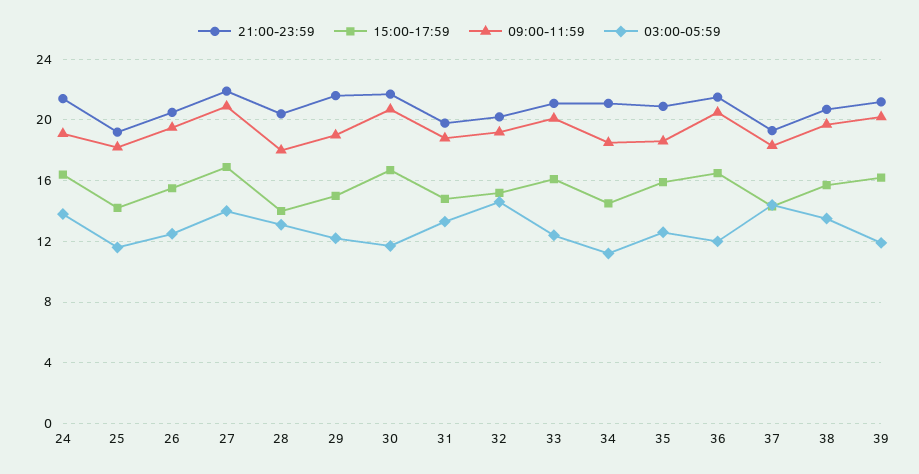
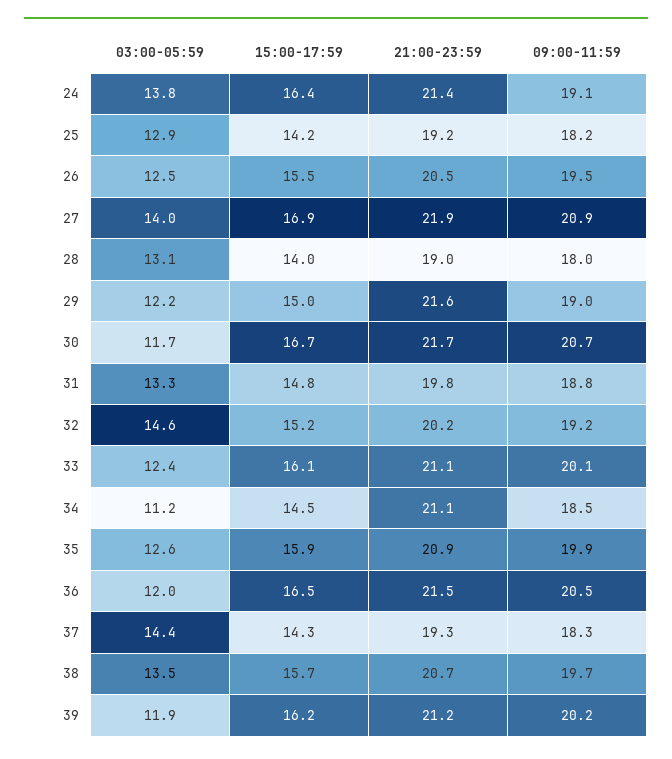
  {
    "21:00-23:59": {
      "24": 21.4,
      "25": 19.2,
      "26": 20.5,
      "27": 21.9,
-     "28": 20.5,
+     "28": 19,
      "29": 21.6,
      "30": 21.7,
      "31": 19.8,
      "32": 20.2,
      "33": 21.1,
      "34": 21.1,
      "35": 20.9,
      "36": 21.5,
      "37": 19.3,
      "38": 20.7,
      "39": 21.2
    },
    "15:00-17:59": {
      "24": 16.4,
      "25": 14.2,
      "26": 15.5,
      "27": 16.9,
      "28": 14,
      "29": 15,
      "30": 16.7,
      "31": 14.8,
      "32": 15.2,
      "33": 16.1,
      "34": 14.5,
      "35": 15.9,
      "36": 16.5,
      "37": 14.3,
      "38": 15.7,
      "39": 16.2
    },
    "09:00-11:59": {
      "24": 19.1,
      "25": 18.2,
      "26": 19.5,
      "27": 20.9,
      "28": 18,
      "29": 19,
      "30": 20.7,
      "31": 18.8,
      "32": 19.2,
      "33": 20.1,
      "34": 18.5,
-     "35": 18.5,
+     "35": 19.9,
      "36": 20.5,
      "37": 18.3,
      "38": 19.7,
      "39": 20.2
    },
    "03:00-05:59": {
      "24": 13.8,
-     "25": 11.5,
+     "25": 12.9,
      "26": 12.5,
      "27": 14,
      "28": 13.1,
      "29": 12.2,
      "30": 11.7,
      "31": 13.3,
      "32": 14.6,
      "33": 12.4,
      "34": 11.2,
      "35": 12.6,
      "36": 12,
      "37": 14.4,
      "38": 13.5,
      "39": 11.9
    }
  }

